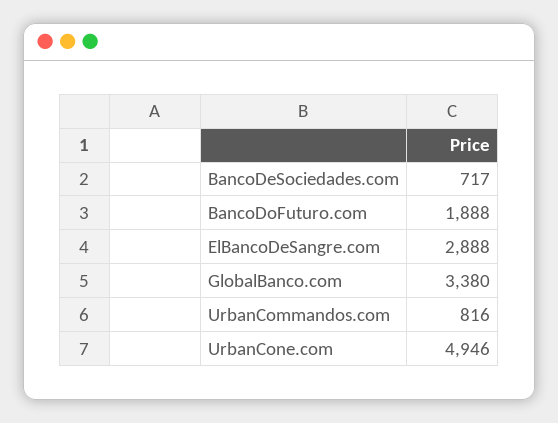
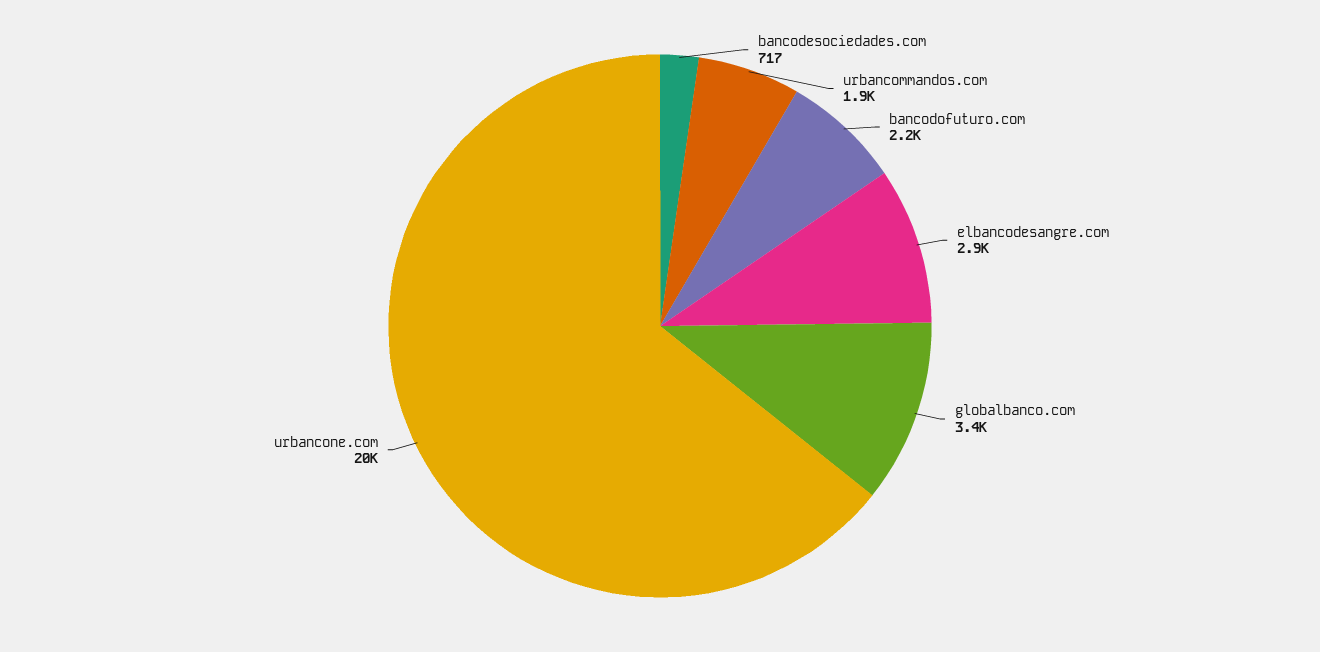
  {
    "BancoDeSociedades.com": 717,
-   "BancoDoFuturo.com": 1888,
+   "BancoDoFuturo.com": 2200,
    "ElBancoDeSangre.com": 2888,
    "GlobalBanco.com": 3380,
-   "UrbanCommandos.com": 816,
+   "UrbanCommandos.com": 1900,
-   "UrbanCone.com": 4946
+   "UrbanCone.com": 20000
  }

